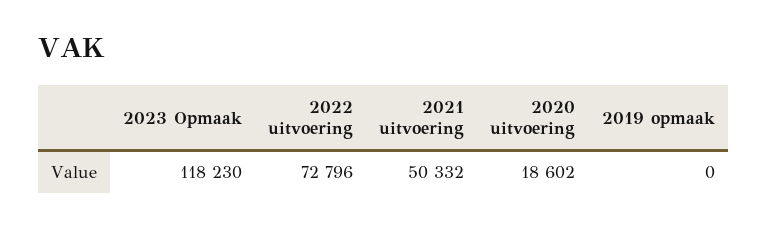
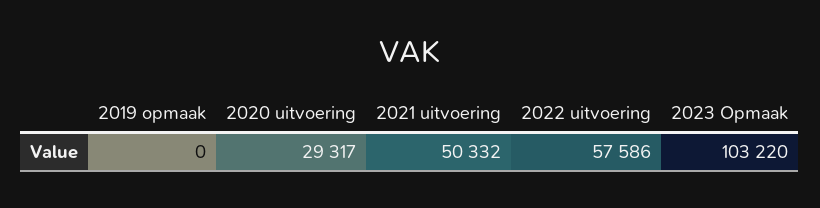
  {
-   "2023 Opmaak": 118230,
+   "2023 Opmaak": 103220,
-   "2022 uitvoering": 72796,
+   "2022 uitvoering": 57586,
    "2021 uitvoering": 50332,
-   "2020 uitvoering": 18602,
+   "2020 uitvoering": 29317,
    "2019 opmaak": 0
  }

